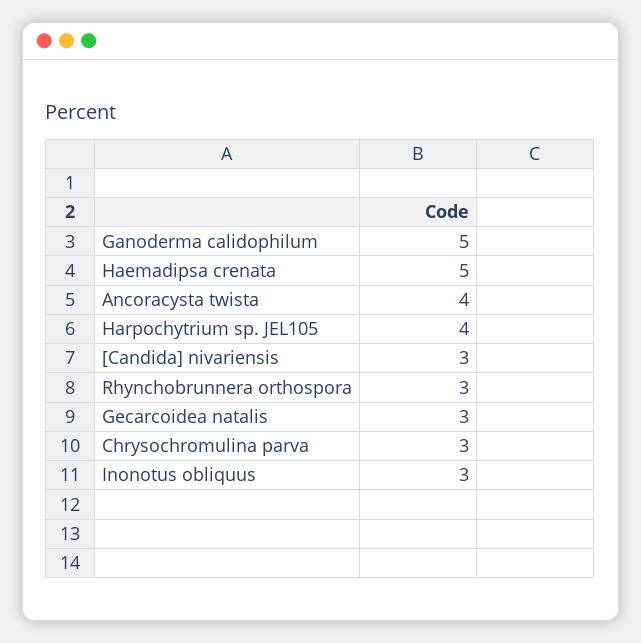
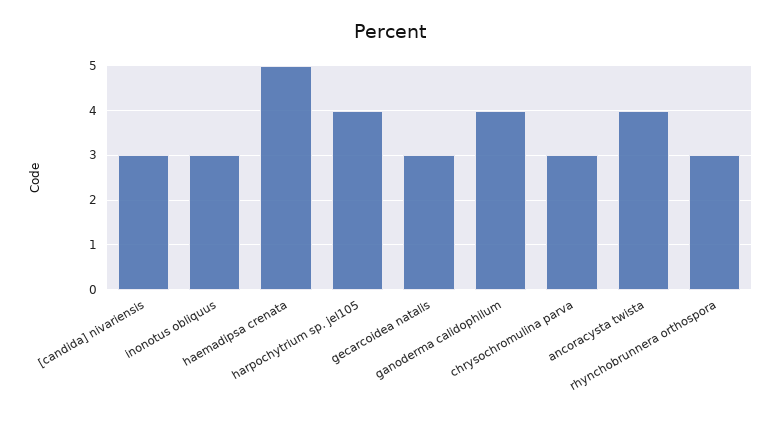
  {
-   "Ganoderma calidophilum": 5,
+   "Ganoderma calidophilum": 4,
    "Haemadipsa crenata": 5,
    "Ancoracysta twista": 4,
    "Harpochytrium sp. JEL105": 4,
    "[Candida] nivariensis": 3,
    "Rhynchobrunnera orthospora": 3,
    "Gecarcoidea natalis": 3,
    "Chrysochromulina parva": 3,
    "Inonotus obliquus": 3
  }

